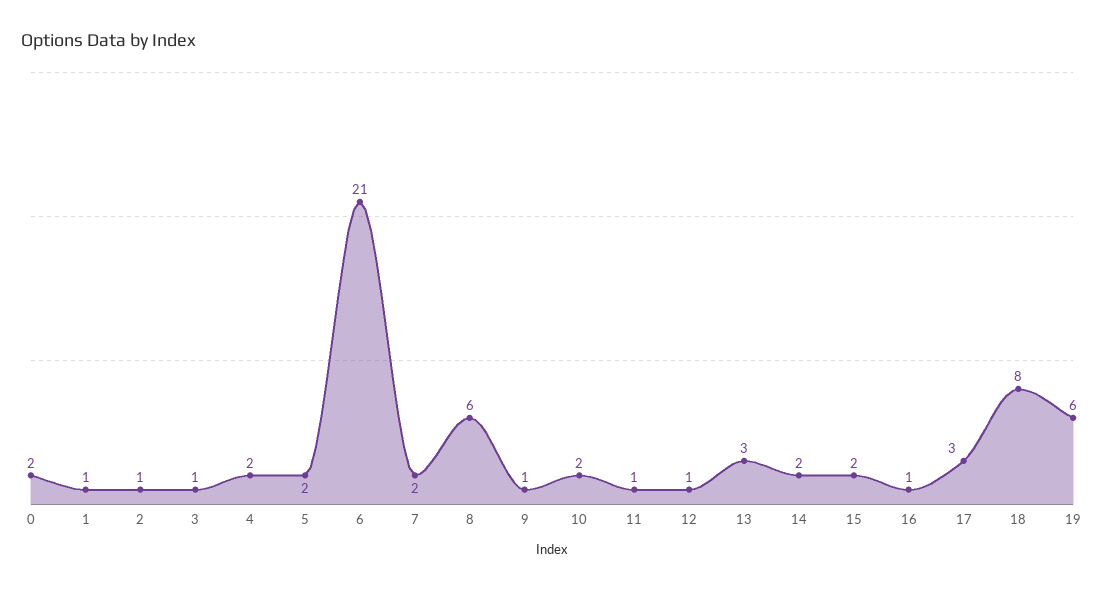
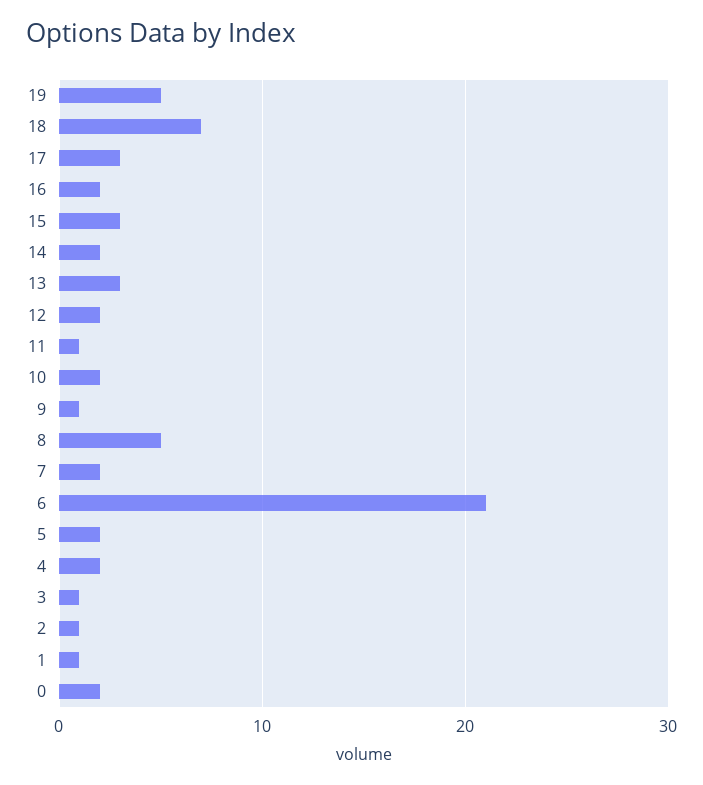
  {
    "0": 2,
    "1": 1,
    "2": 1,
    "3": 1,
    "4": 2,
    "5": 2,
    "6": 21,
    "7": 2,
-   "8": 6,
+   "8": 5,
    "9": 1,
    "10": 2,
    "11": 1,
-   "12": 1,
+   "12": 2,
    "13": 3,
    "14": 2,
-   "15": 2,
+   "15": 3,
-   "16": 1,
+   "16": 2,
    "17": 3,
-   "18": 8,
+   "18": 7,
-   "19": 6
+   "19": 5
  }

